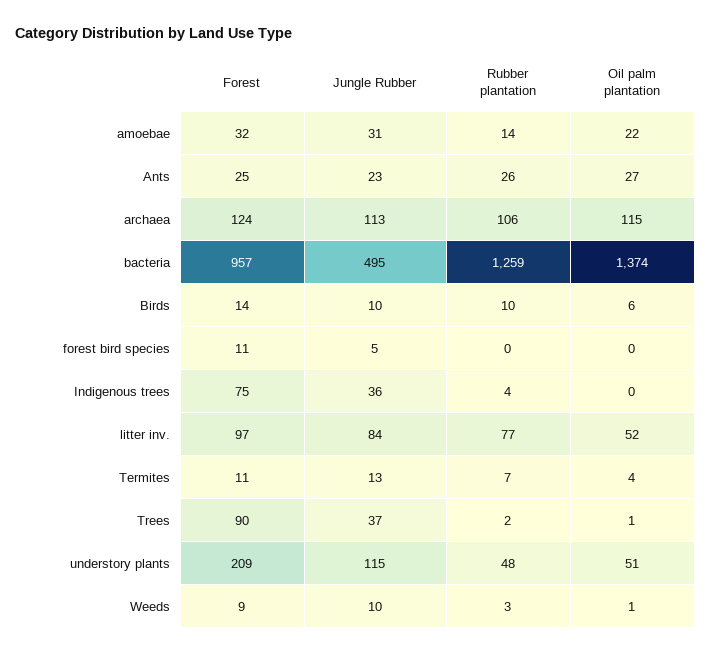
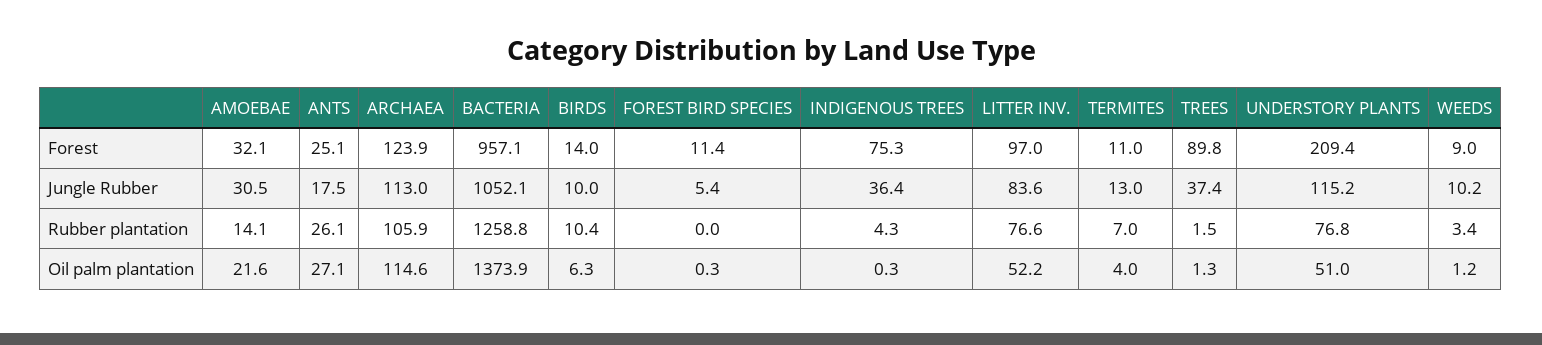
  {
    "Forest": {
      "amoebae": 32.1,
      "Ants": 25.1,
      "archaea": 123.9,
      "bacteria": 957.1,
      "Birds": 14,
      "forest bird species": 11.4,
      "Indigenous trees": 75.3,
      "litter inv.": 97,
      "Termites": 11,
      "Trees": 89.8,
      "understory plants": 209.4,
      "Weeds": 9
    },
    "Jungle Rubber": {
      "amoebae": 30.5,
-     "Ants": 23,
+     "Ants": 17.5,
      "archaea": 113,
-     "bacteria": 495,
+     "bacteria": 1052.1,
      "Birds": 10,
      "forest bird species": 5.4,
      "Indigenous trees": 36.4,
      "litter inv.": 83.6,
      "Termites": 13,
      "Trees": 37.4,
      "understory plants": 115.2,
      "Weeds": 10.2
    },
    "Rubber plantation": {
      "amoebae": 14.1,
      "Ants": 26.1,
      "archaea": 105.9,
      "bacteria": 1258.8,
      "Birds": 10.4,
      "forest bird species": 0,
      "Indigenous trees": 4.3,
      "litter inv.": 76.6,
      "Termites": 7,
      "Trees": 1.5,
-     "understory plants": 48,
+     "understory plants": 76.8,
      "Weeds": 3.4
    },
    "Oil palm plantation": {
      "amoebae": 21.6,
      "Ants": 27.1,
      "archaea": 114.6,
      "bacteria": 1373.9,
      "Birds": 6.3,
      "forest bird species": 0.3,
      "Indigenous trees": 0.3,
      "litter inv.": 52.2,
      "Termites": 4,
      "Trees": 1.3,
      "understory plants": 51,
      "Weeds": 1.2
    }
  }

